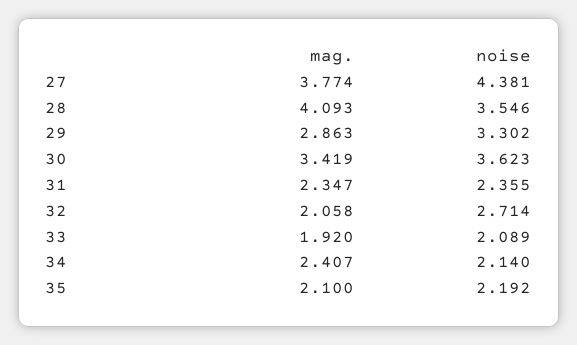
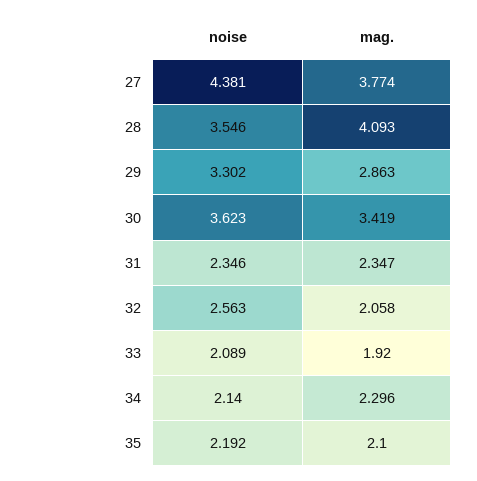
  {
    "mag.": {
      "27": 3.774,
      "28": 4.093,
      "29": 2.863,
      "30": 3.419,
      "31": 2.347,
      "32": 2.058,
      "33": 1.92,
-     "34": 2.407,
+     "34": 2.296,
      "35": 2.1
    },
    "noise": {
      "27": 4.381,
      "28": 3.546,
      "29": 3.302,
      "30": 3.623,
-     "31": 2.355,
+     "31": 2.346,
-     "32": 2.714,
+     "32": 2.563,
      "33": 2.089,
      "34": 2.14,
      "35": 2.192
    }
  }

